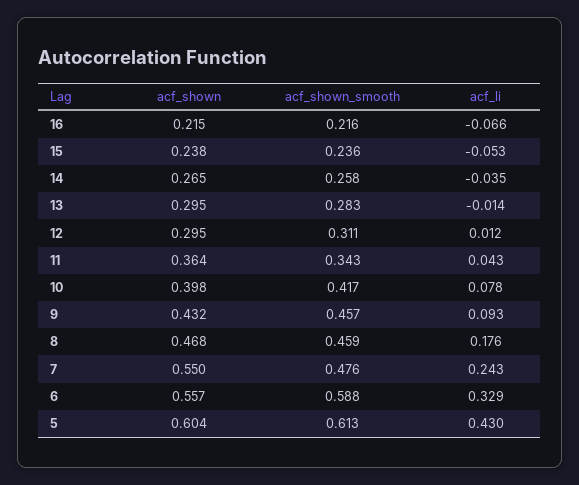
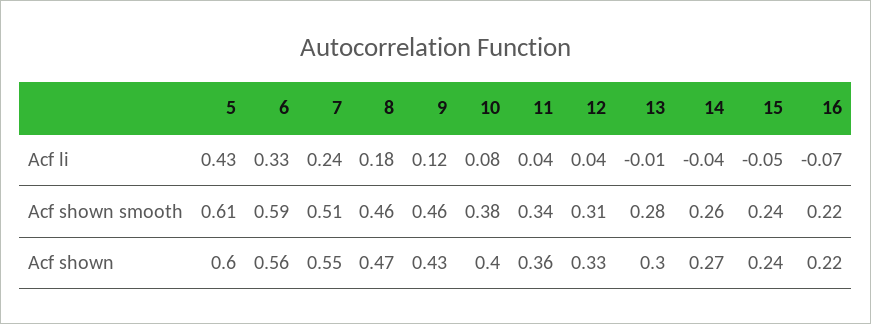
  {
    "acf_shown": {
      "16": 0.215,
      "15": 0.238,
      "14": 0.265,
      "13": 0.295,
-     "12": 0.295,
+     "12": 0.33,
      "11": 0.364,
      "10": 0.398,
      "9": 0.432,
      "8": 0.468,
      "7": 0.55,
      "6": 0.557,
      "5": 0.604
    },
    "acf_shown_smooth": {
      "16": 0.216,
      "15": 0.236,
      "14": 0.258,
      "13": 0.283,
      "12": 0.311,
      "11": 0.343,
-     "10": 0.417,
+     "10": 0.38,
      "9": 0.457,
      "8": 0.459,
-     "7": 0.476,
+     "7": 0.51,
      "6": 0.588,
      "5": 0.613
    },
    "acf_li": {
      "16": -0.066,
      "15": -0.053,
      "14": -0.035,
      "13": -0.014,
-     "12": 0.012,
+     "12": 0.04,
      "11": 0.043,
      "10": 0.078,
-     "9": 0.093,
+     "9": 0.12,
      "8": 0.176,
      "7": 0.243,
      "6": 0.329,
      "5": 0.43
    }
  }

